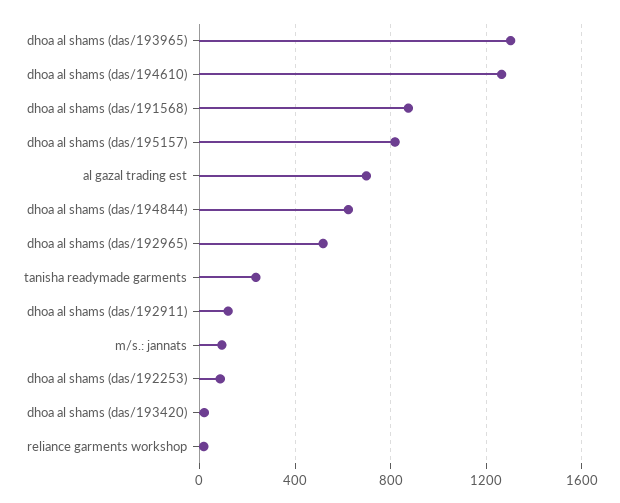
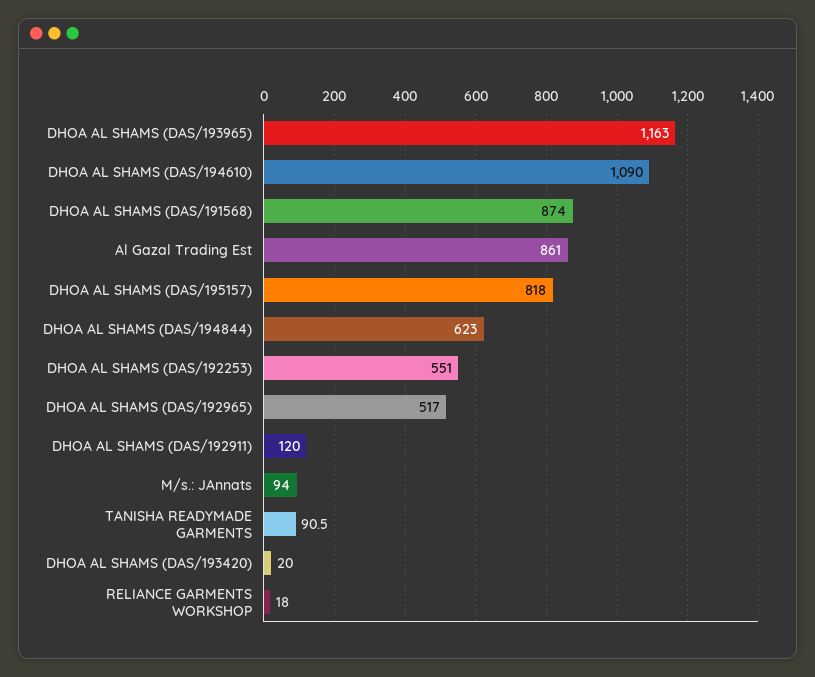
  {
-   "dhoa al shams (das/193965)": 1300,
+   "dhoa al shams (das/193965)": 1163,
-   "dhoa al shams (das/194610)": 1250,
+   "dhoa al shams (das/194610)": 1090,
    "dhoa al shams (das/191568)": 874,
    "dhoa al shams (das/195157)": 818,
-   "al gazal trading est": 700,
+   "al gazal trading est": 861,
    "dhoa al shams (das/194844)": 623,
    "dhoa al shams (das/192965)": 517,
-   "tanisha readymade garments": 250,
+   "tanisha readymade garments": 90.5,
    "dhoa al shams (das/192911)": 120,
    "m/s.: jannats": 94,
-   "dhoa al shams (das/192253)": 100,
+   "dhoa al shams (das/192253)": 551,
    "dhoa al shams (das/193420)": 20,
    "reliance garments workshop": 18
  }

